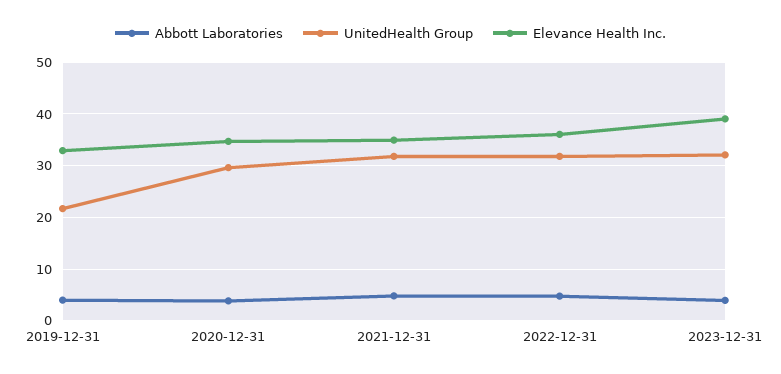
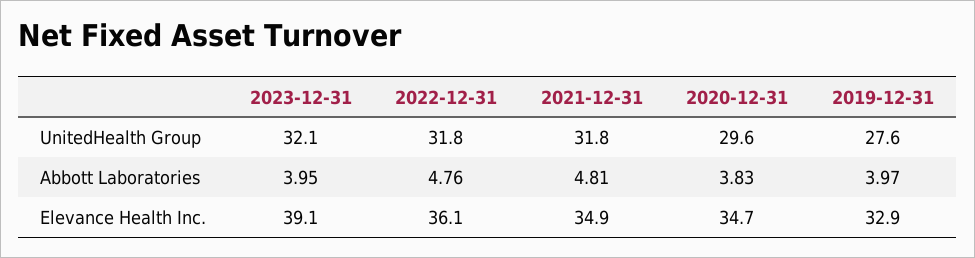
  {
    "Abbott Laboratories": {
      "2019-12-31": 3.97,
      "2020-12-31": 3.83,
      "2021-12-31": 4.81,
      "2022-12-31": 4.76,
      "2023-12-31": 3.95
    },
    "UnitedHealth Group": {
-     "2019-12-31": 22,
+     "2019-12-31": 27.6,
      "2020-12-31": 29.6,
      "2021-12-31": 31.8,
      "2022-12-31": 31.8,
      "2023-12-31": 32.1
    },
    "Elevance Health Inc.": {
      "2019-12-31": 32.9,
      "2020-12-31": 34.7,
      "2021-12-31": 34.9,
      "2022-12-31": 36.1,
      "2023-12-31": 39.1
    }
  }

